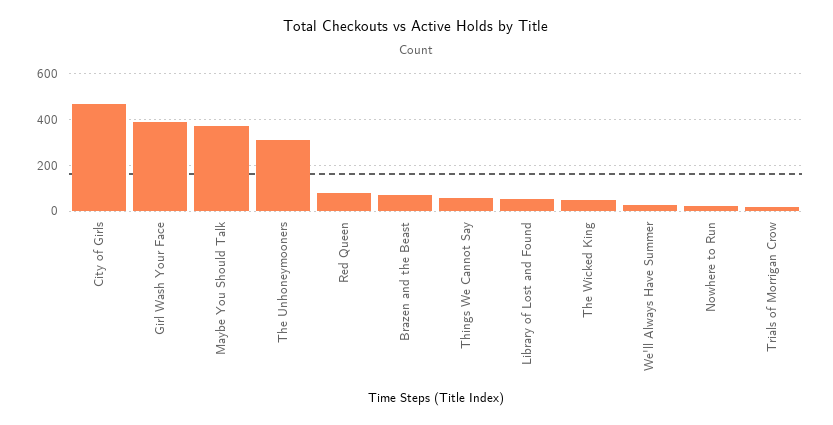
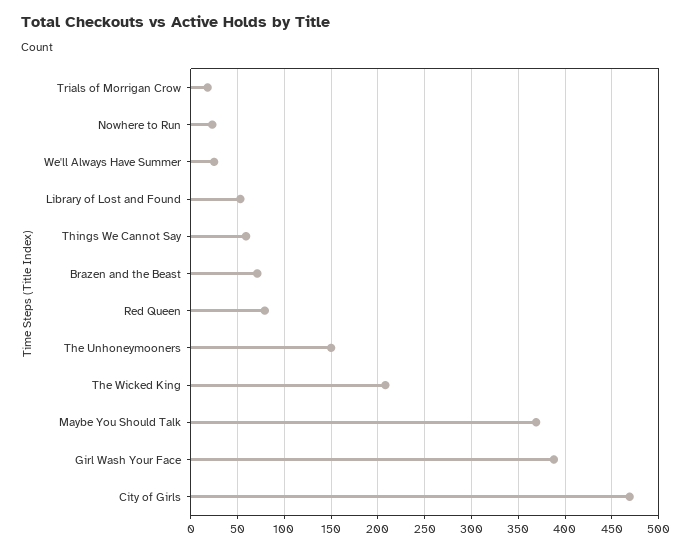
  {
    "City of Girls": 470,
    "Girl Wash Your Face": 390,
    "Maybe You Should Talk": 370,
-   "The Unhoneymooners": 300,
+   "The Unhoneymooners": 150,
    "Red Queen": 80,
    "Brazen and the Beast": 70,
    "Things We Cannot Say": 60,
    "Library of Lost and Found": 50,
-   "The Wicked King": 50,
+   "The Wicked King": 210,
    "We'll Always Have Summer": 30,
    "Nowhere to Run": 20,
    "Trials of Morrigan Crow": 20
  }

